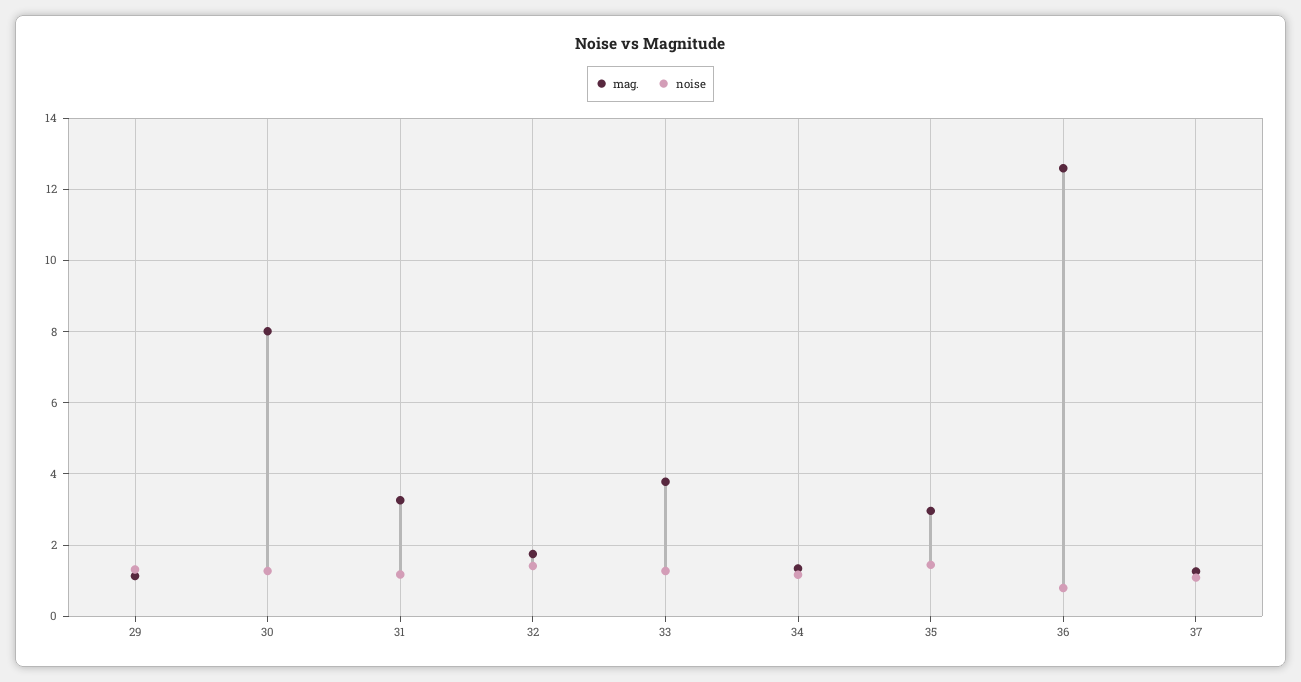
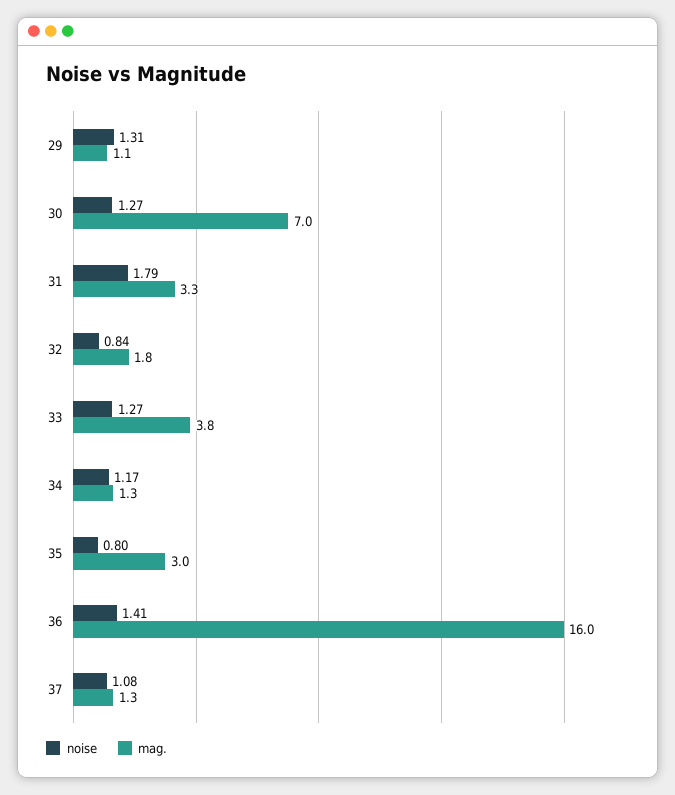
  {
    "mag.": {
      "29": 1.1,
-     "30": 8,
+     "30": 7,
      "31": 3.3,
      "32": 1.8,
      "33": 3.8,
      "34": 1.3,
      "35": 3,
-     "36": 12.6,
+     "36": 16,
      "37": 1.3
    },
    "noise": {
      "29": 1.31,
      "30": 1.27,
-     "31": 1.2,
+     "31": 1.79,
-     "32": 1.4,
+     "32": 0.84,
      "33": 1.27,
      "34": 1.17,
-     "35": 1.4,
+     "35": 0.8,
-     "36": 0.8,
+     "36": 1.41,
      "37": 1.08
    }
  }

